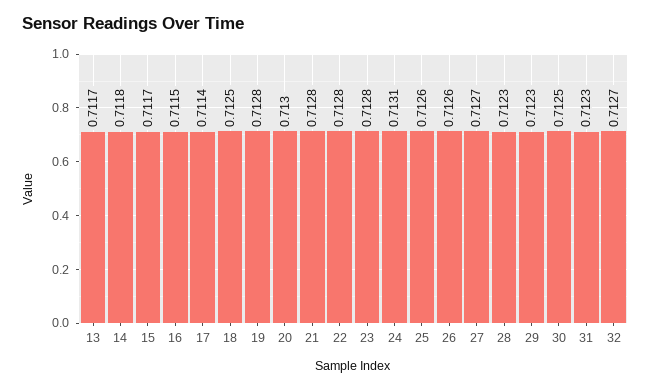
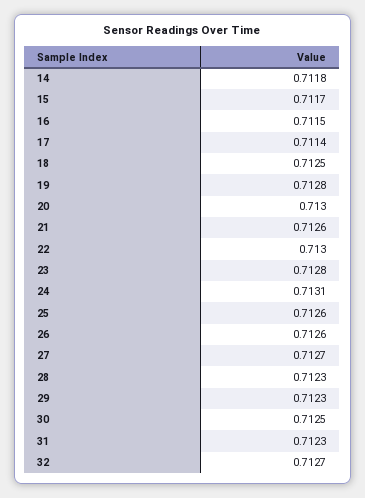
  {
-   "13": 0.7117,
    "14": 0.7118,
    "15": 0.7117,
    "16": 0.7115,
    "17": 0.7114,
    "18": 0.7125,
    "19": 0.7128,
    "20": 0.713,
-   "21": 0.7128,
+   "21": 0.7126,
-   "22": 0.7128,
+   "22": 0.713,
    "23": 0.7128,
    "24": 0.7131,
    "25": 0.7126,
    "26": 0.7126,
    "27": 0.7127,
    "28": 0.7123,
    "29": 0.7123,
    "30": 0.7125,
    "31": 0.7123,
    "32": 0.7127
  }

